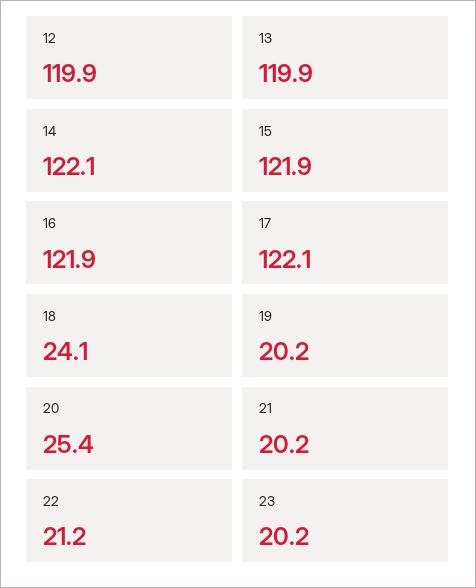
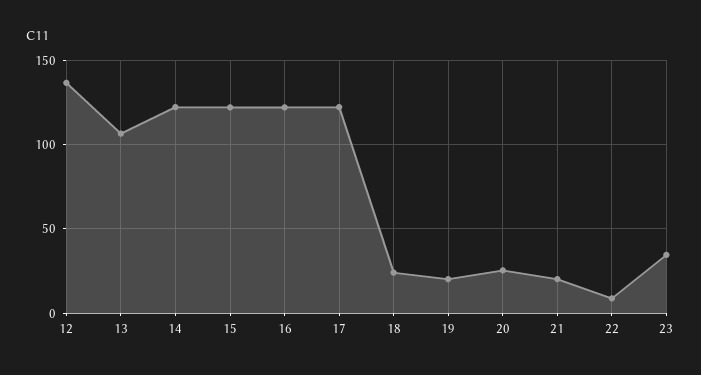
  {
-   "12": 119.9,
+   "12": 135,
-   "13": 119.9,
+   "13": 105,
    "14": 122.1,
    "15": 121.9,
    "16": 121.9,
    "17": 122.1,
    "18": 24.1,
    "19": 20.2,
    "20": 25.4,
    "21": 20.2,
-   "22": 21.2,
+   "22": 10,
-   "23": 20.2
+   "23": 35
  }

